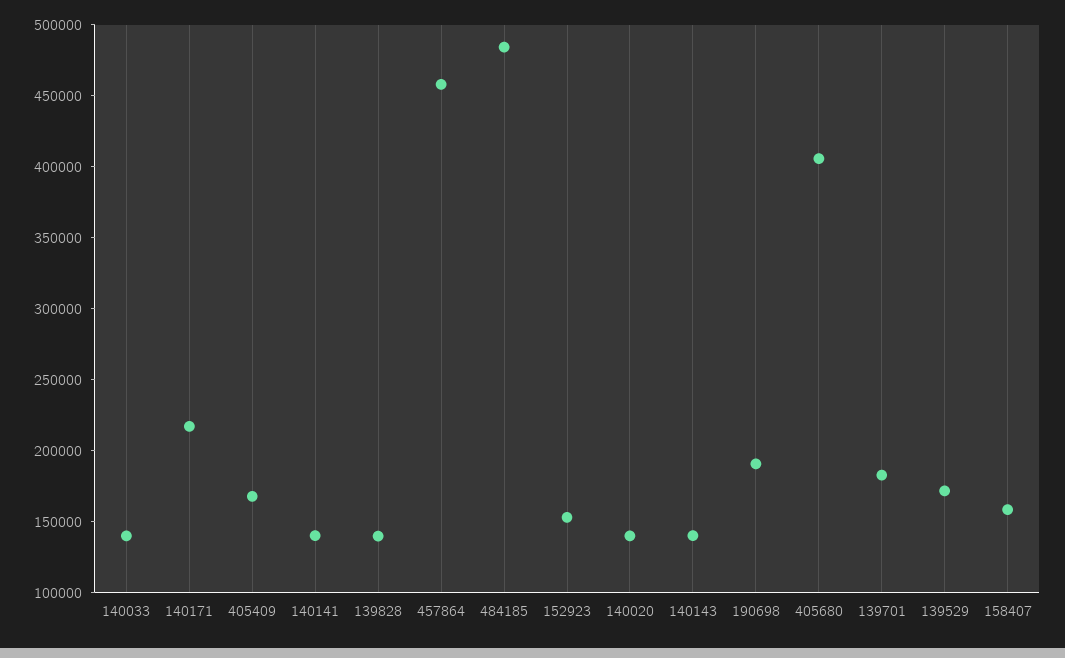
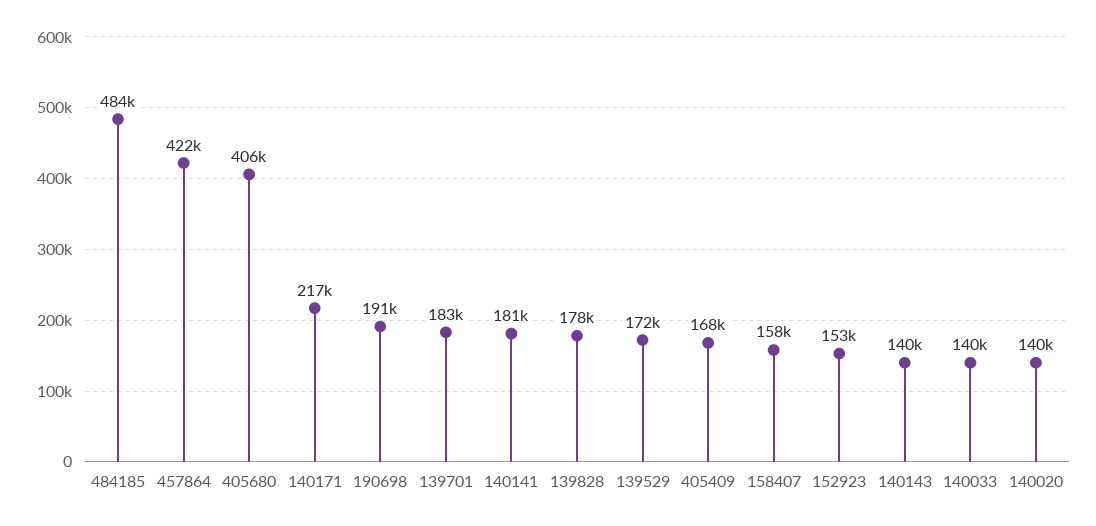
  {
    "140033": 140000,
    "140171": 217000,
    "405409": 168000,
-   "140141": 140000,
+   "140141": 181000,
-   "139828": 140000,
+   "139828": 178000,
-   "457864": 460000,
+   "457864": 422000,
    "484185": 484000,
    "152923": 153000,
    "140020": 140000,
    "140143": 140000,
    "190698": 191000,
    "405680": 406000,
    "139701": 183000,
    "139529": 172000,
    "158407": 158000
  }

